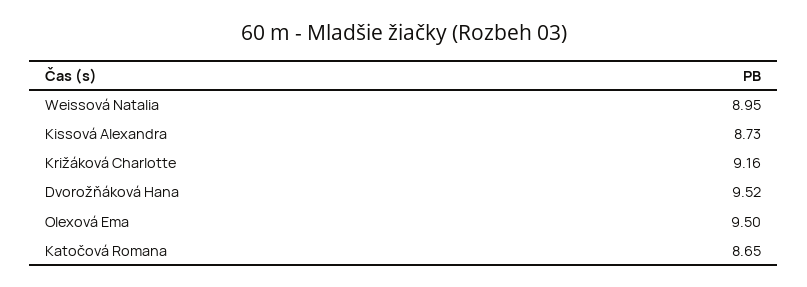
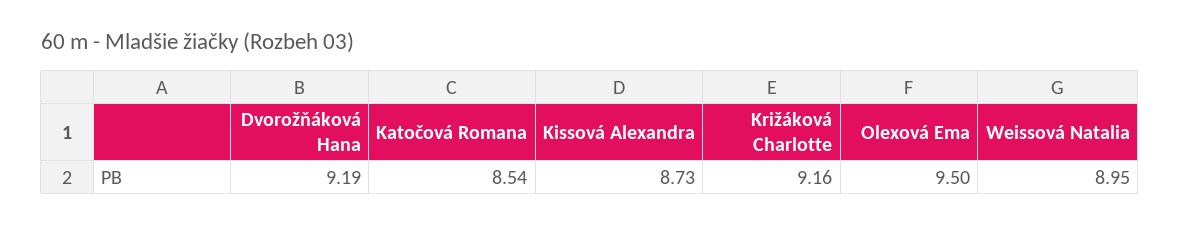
  {
    "Weissová Natalia": 8.95,
    "Kissová Alexandra": 8.73,
    "Križáková Charlotte": 9.16,
-   "Dvorožňáková Hana": 9.52,
+   "Dvorožňáková Hana": 9.19,
    "Olexová Ema": 9.5,
-   "Katočová Romana": 8.65
+   "Katočová Romana": 8.54
  }

